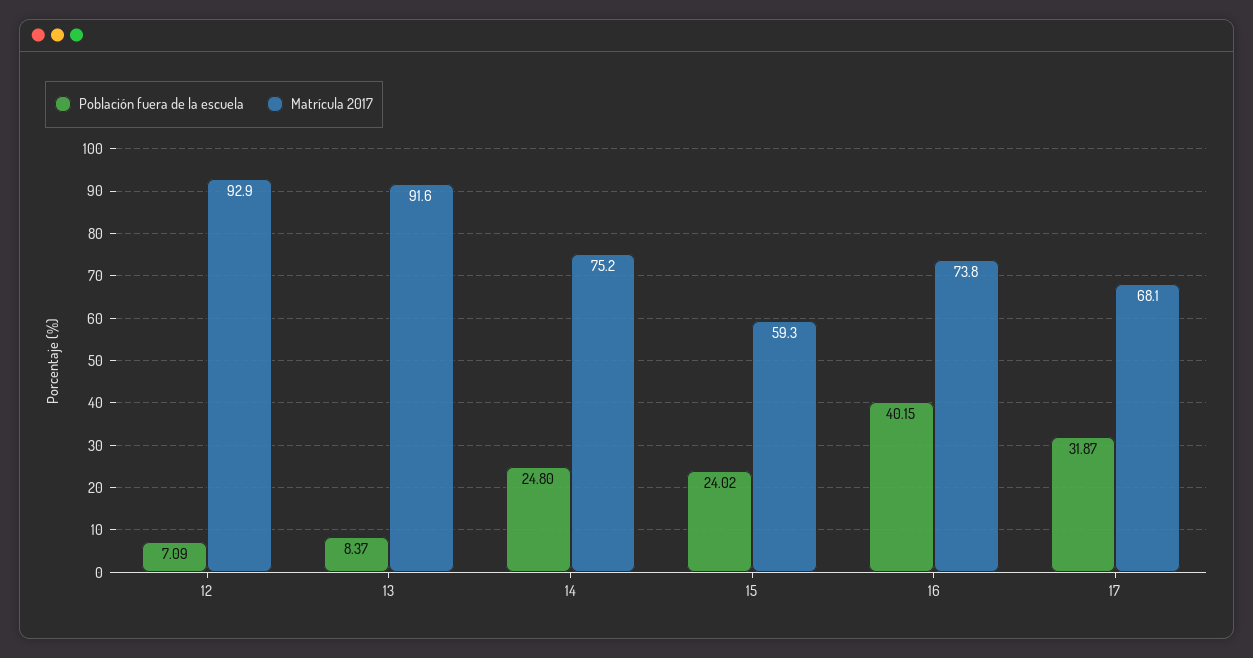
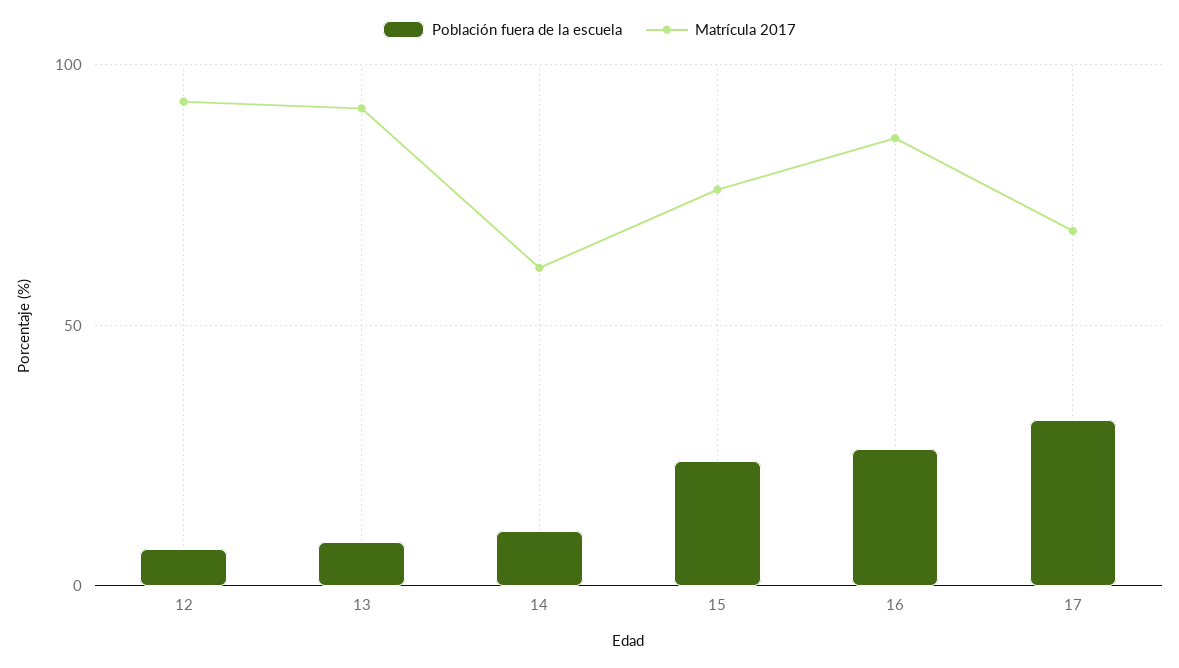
  {
    "Población fuera de la escuela": {
      "12": 7.09,
      "13": 8.37,
-     "14": 24.8,
+     "14": 10,
      "15": 24.02,
-     "16": 40.15,
+     "16": 25,
      "17": 31.87
    },
    "Matrícula 2017": {
      "12": 92.9,
      "13": 91.6,
-     "14": 75.2,
+     "14": 60,
-     "15": 59.3,
+     "15": 75,
-     "16": 73.8,
+     "16": 85,
      "17": 68.1
    }
  }

